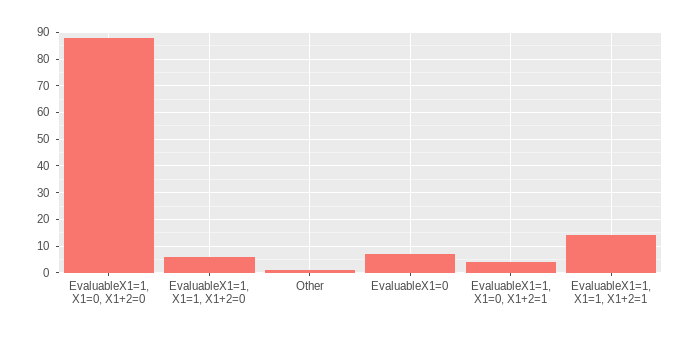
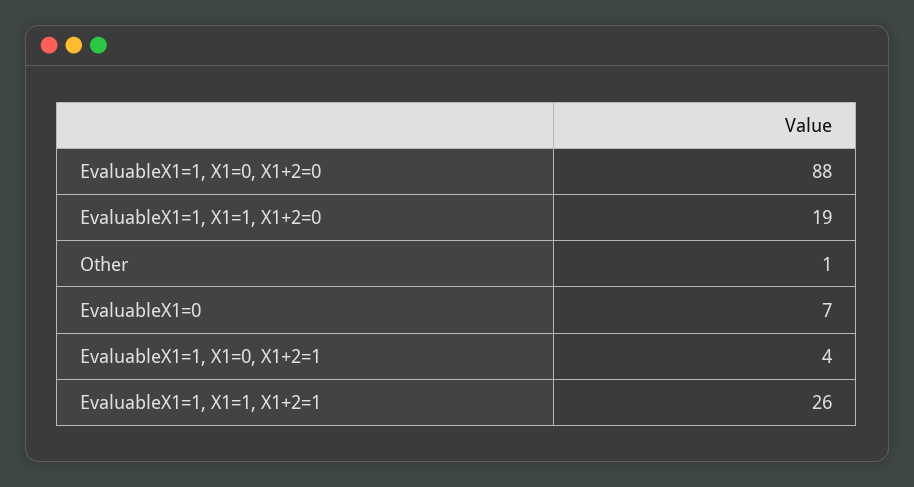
  {
    "EvaluableX1=1, X1=0, X1+2=0": 88,
-   "EvaluableX1=1, X1=1, X1+2=0": 5,
+   "EvaluableX1=1, X1=1, X1+2=0": 19,
    "Other": 1,
    "EvaluableX1=0": 7,
    "EvaluableX1=1, X1=0, X1+2=1": 4,
-   "EvaluableX1=1, X1=1, X1+2=1": 15
+   "EvaluableX1=1, X1=1, X1+2=1": 26
  }

